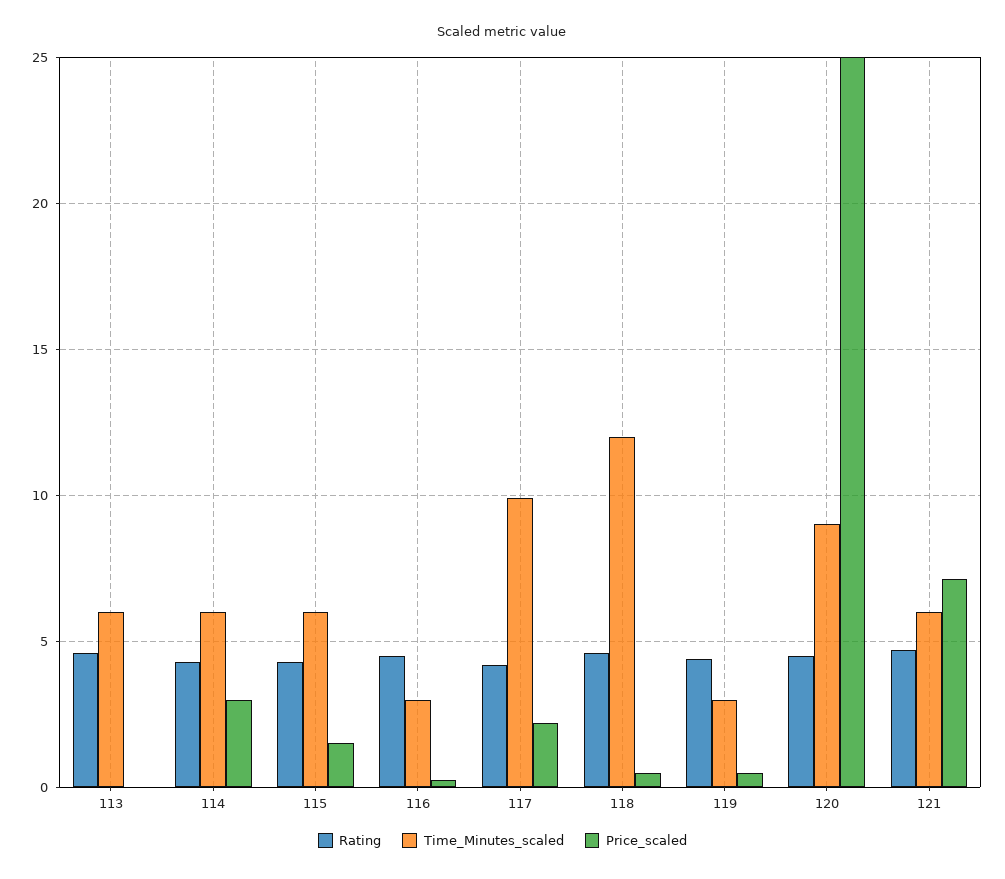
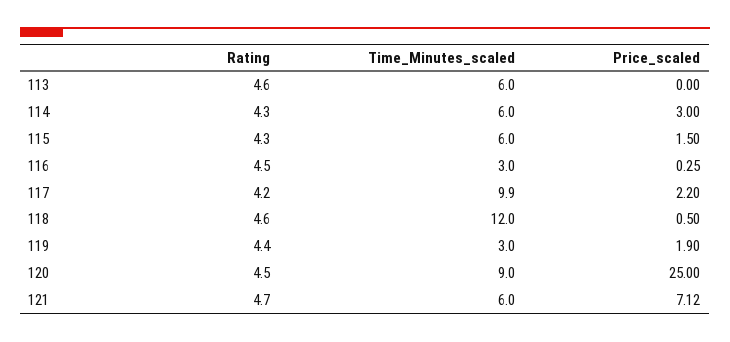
  {
    "Rating": {
      "113": 4.6,
      "114": 4.3,
      "115": 4.3,
      "116": 4.5,
      "117": 4.2,
      "118": 4.6,
      "119": 4.4,
      "120": 4.5,
      "121": 4.7
    },
    "Time_Minutes_scaled": {
      "113": 6,
      "114": 6,
      "115": 6,
      "116": 3,
      "117": 9.9,
      "118": 12,
      "119": 3,
      "120": 9,
      "121": 6
    },
    "Price_scaled": {
      "113": 0,
      "114": 3,
      "115": 1.5,
      "116": 0.25,
      "117": 2.2,
      "118": 0.5,
-     "119": 0.5,
+     "119": 1.9,
      "120": 25,
      "121": 7.12
    }
  }

